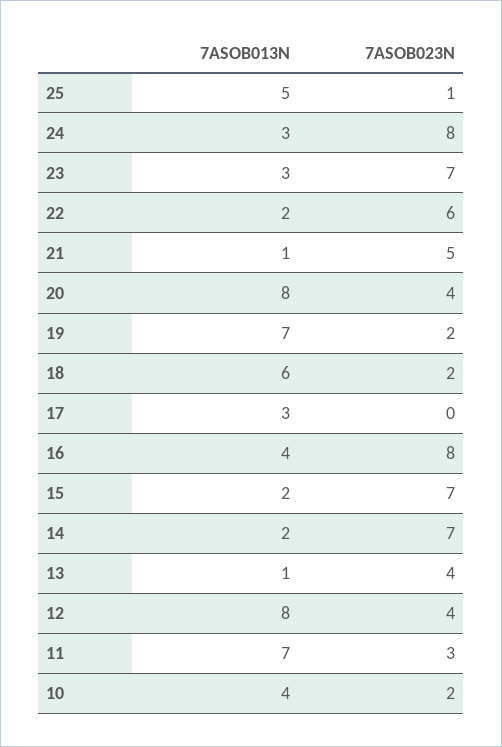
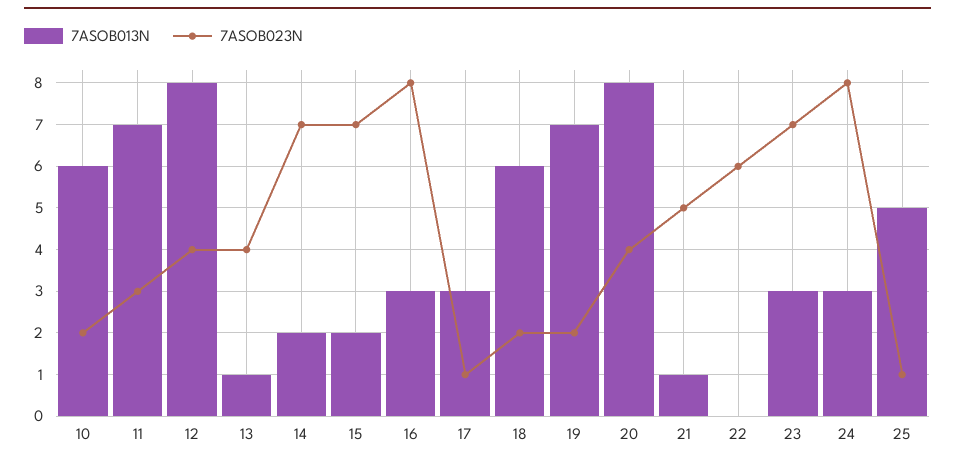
  {
    "7ASOB013N": {
      "25": 5,
      "24": 3,
      "23": 3,
-     "22": 2,
+     "22": 0,
      "21": 1,
      "20": 8,
      "19": 7,
      "18": 6,
      "17": 3,
-     "16": 4,
+     "16": 3,
      "15": 2,
      "14": 2,
      "13": 1,
      "12": 8,
      "11": 7,
-     "10": 4
+     "10": 6
    },
    "7ASOB023N": {
      "25": 1,
      "24": 8,
      "23": 7,
      "22": 6,
      "21": 5,
      "20": 4,
      "19": 2,
      "18": 2,
-     "17": 0,
+     "17": 1,
      "16": 8,
      "15": 7,
      "14": 7,
      "13": 4,
      "12": 4,
      "11": 3,
      "10": 2
    }
  }

